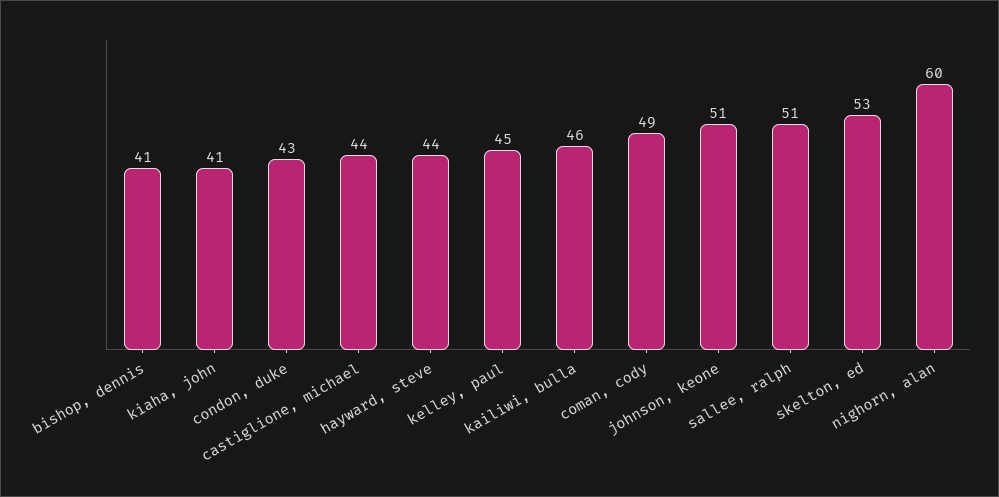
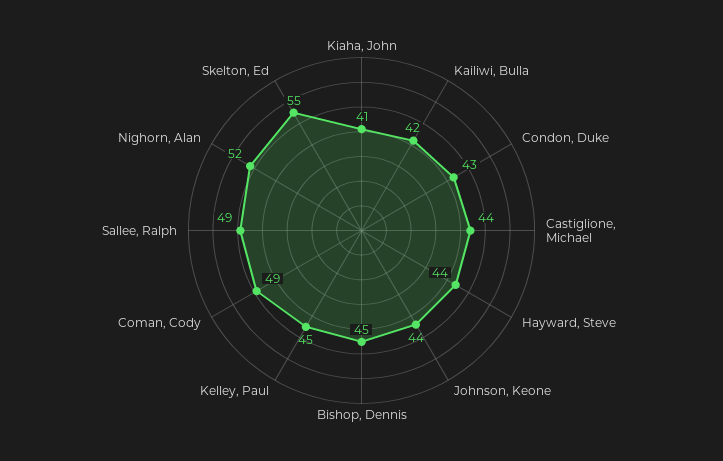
  {
-   "bishop, dennis": 41,
+   "bishop, dennis": 45,
    "kiaha, john": 41,
    "condon, duke": 43,
    "castiglione, michael": 44,
    "hayward, steve": 44,
    "kelley, paul": 45,
-   "kailiwi, bulla": 46,
+   "kailiwi, bulla": 42,
    "coman, cody": 49,
-   "johnson, keone": 51,
+   "johnson, keone": 44,
-   "sallee, ralph": 51,
+   "sallee, ralph": 49,
-   "skelton, ed": 53,
+   "skelton, ed": 55,
-   "nighorn, alan": 60
+   "nighorn, alan": 52
  }

